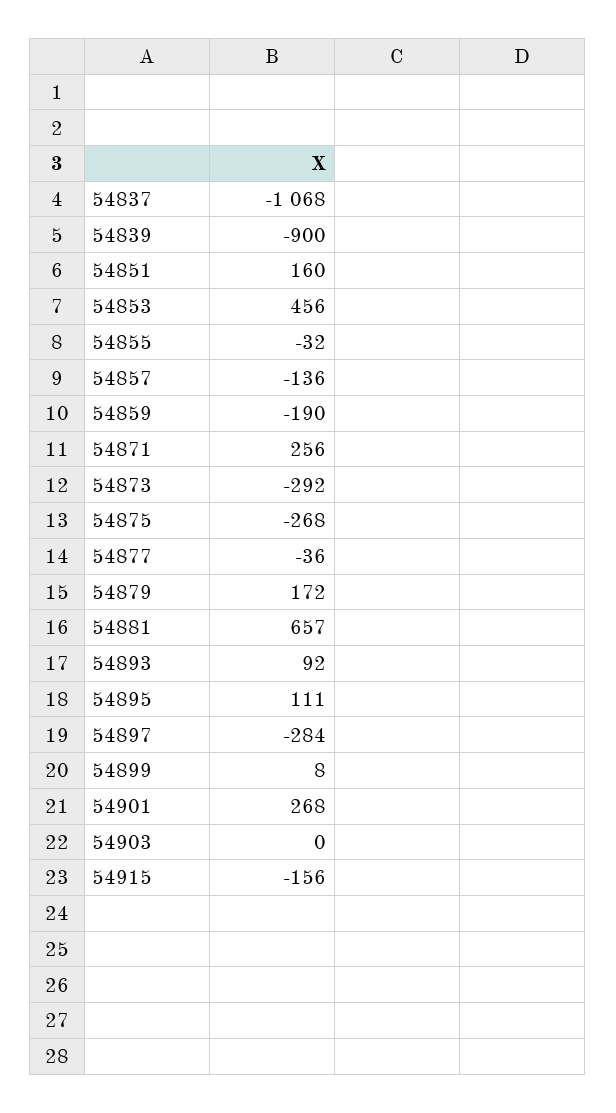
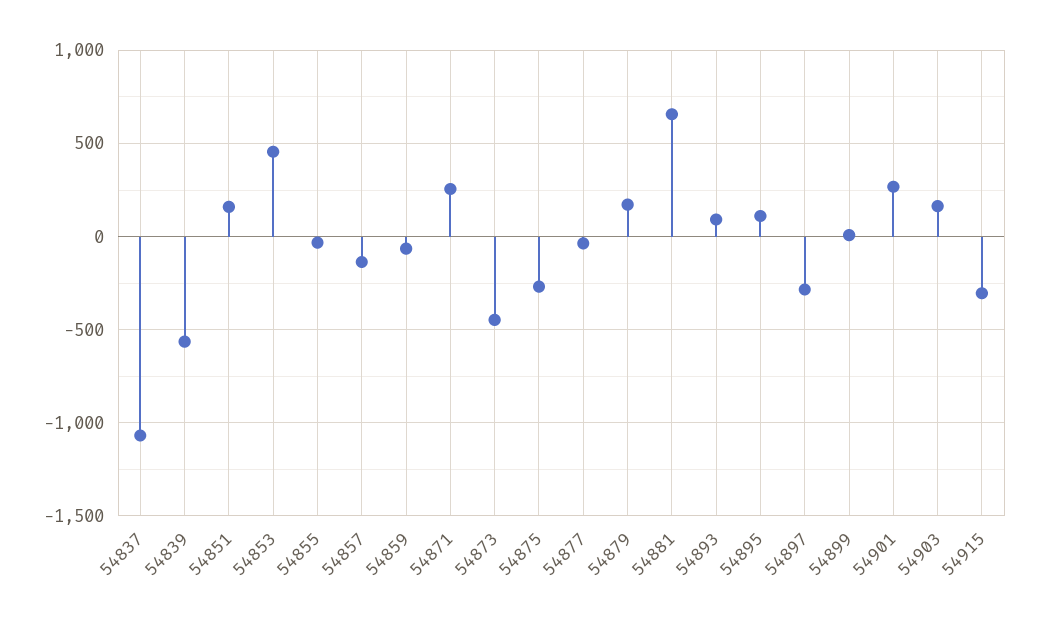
  {
    "54837": -1068,
-   "54839": -900,
+   "54839": -550,
    "54851": 160,
    "54853": 456,
    "54855": -32,
    "54857": -136,
-   "54859": -190,
+   "54859": -50,
    "54871": 256,
-   "54873": -292,
+   "54873": -450,
    "54875": -268,
    "54877": -36,
    "54879": 172,
    "54881": 657,
    "54893": 92,
    "54895": 111,
    "54897": -284,
    "54899": 8,
    "54901": 268,
-   "54903": 0,
+   "54903": 150,
-   "54915": -156
+   "54915": -300
  }

